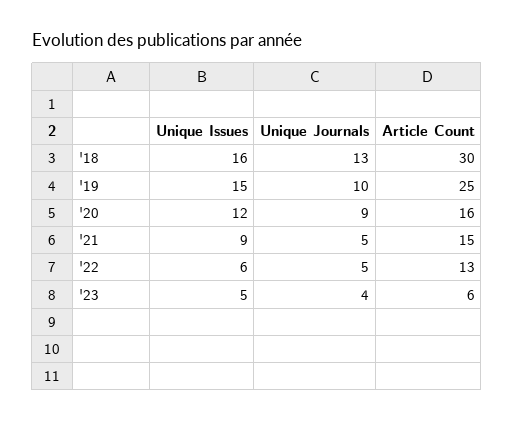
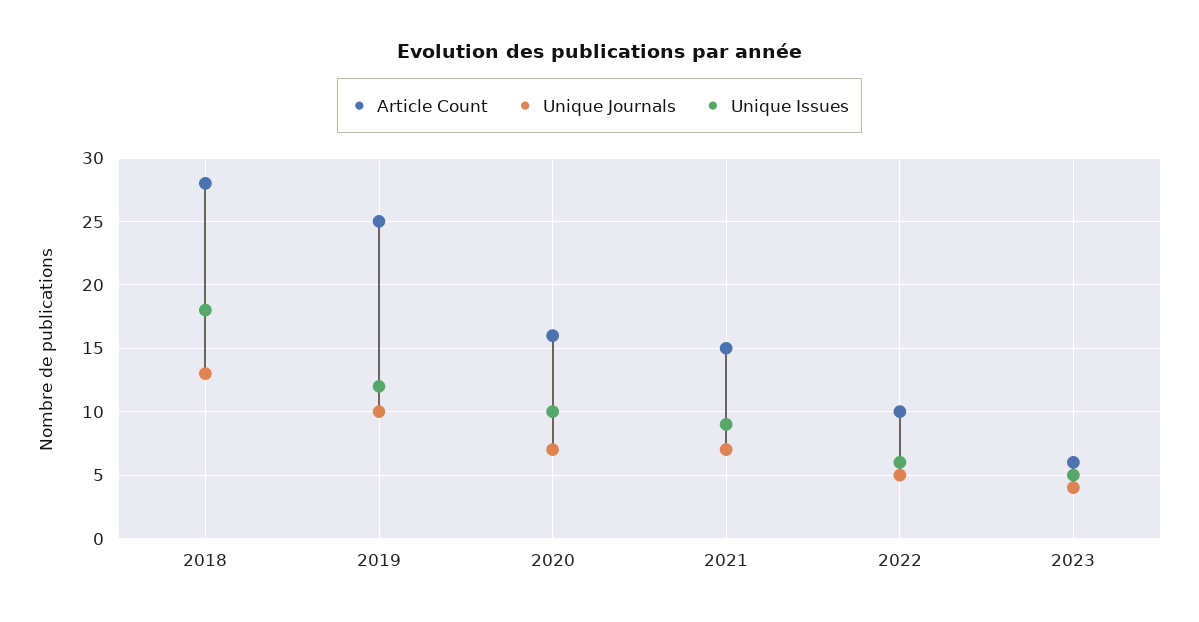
  {
    "Unique Issues": {
-     "'18": 16,
+     "'18": 18,
-     "'19": 15,
+     "'19": 12,
-     "'20": 12,
+     "'20": 10,
      "'21": 9,
      "'22": 6,
      "'23": 5
    },
    "Unique Journals": {
      "'18": 13,
      "'19": 10,
-     "'20": 9,
+     "'20": 7,
-     "'21": 5,
+     "'21": 7,
      "'22": 5,
      "'23": 4
    },
    "Article Count": {
-     "'18": 30,
+     "'18": 28,
      "'19": 25,
      "'20": 16,
      "'21": 15,
-     "'22": 13,
+     "'22": 10,
      "'23": 6
    }
  }

